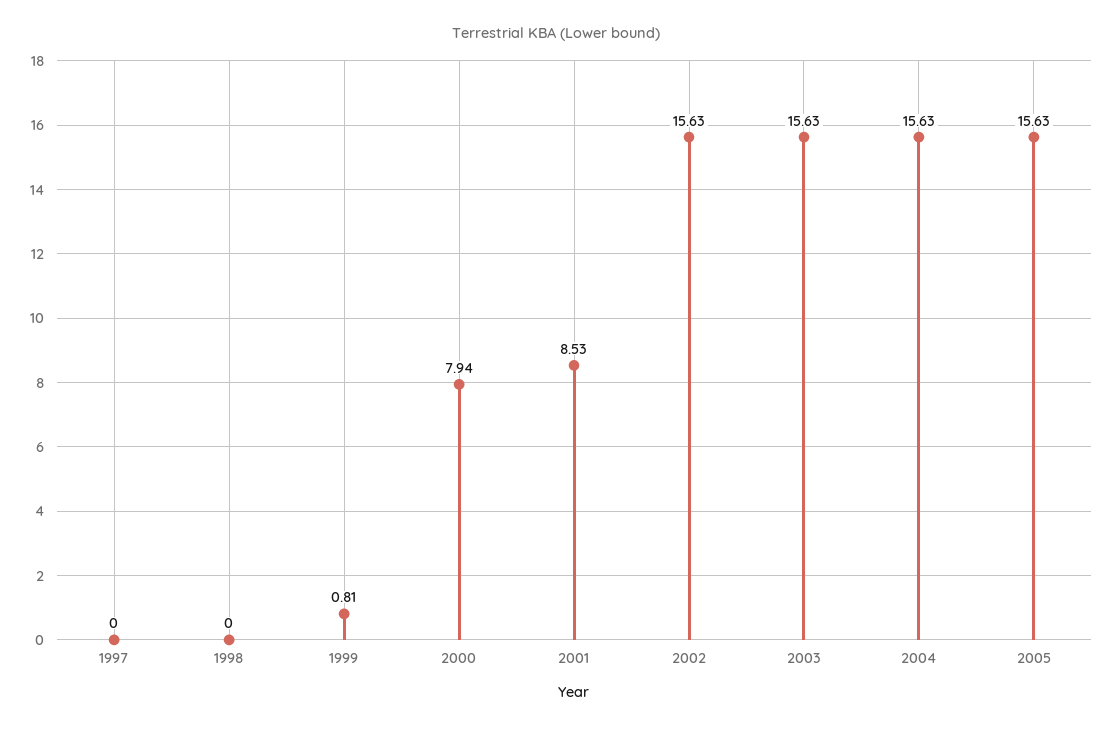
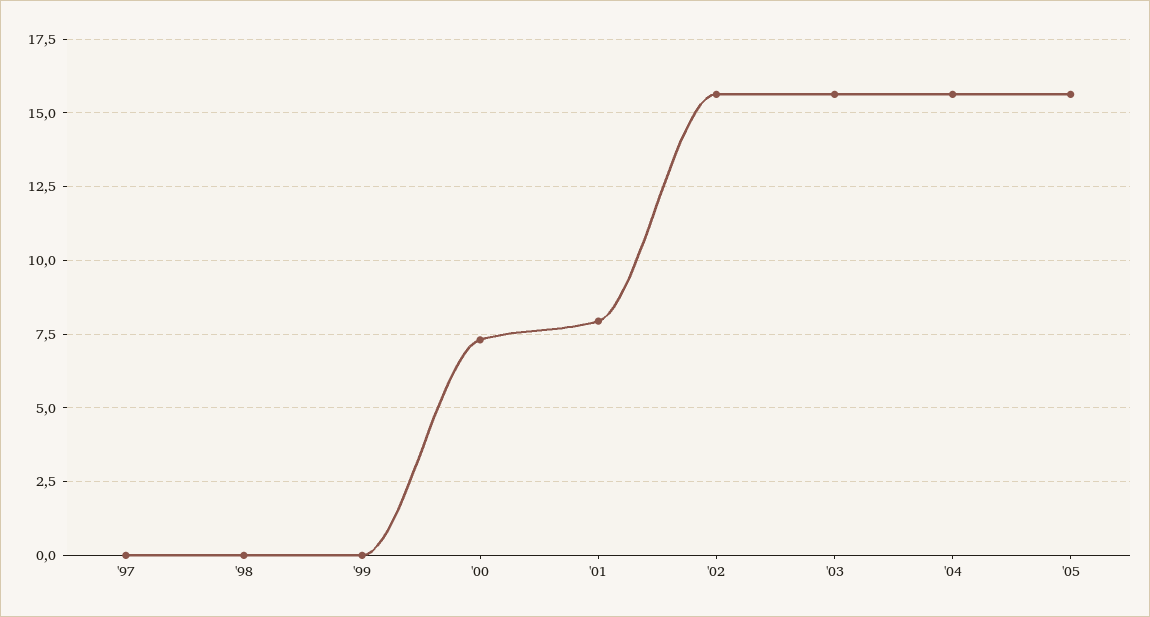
  {
    "1997": 0,
    "1998": 0,
-   "1999": 0.81,
+   "1999": 0,
-   "2000": 7.94,
+   "2000": 7.25,
-   "2001": 8.53,
+   "2001": 8,
    "2002": 15.63,
    "2003": 15.63,
    "2004": 15.63,
    "2005": 15.63
  }

